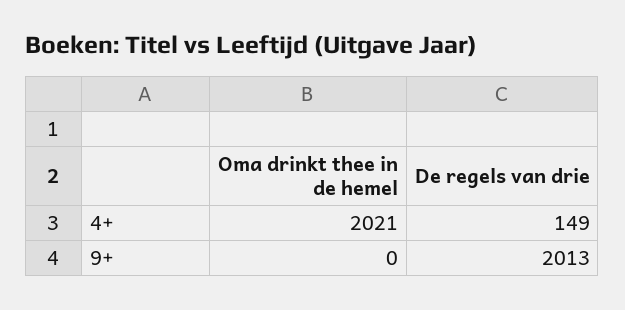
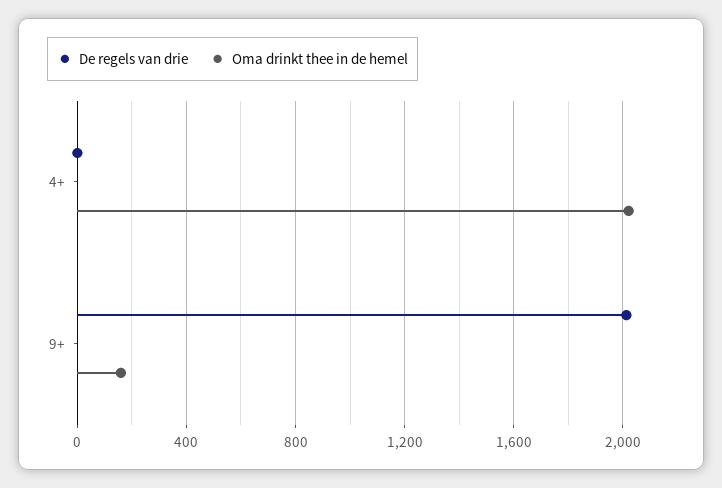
  {
    "Oma drinkt thee in de hemel": {
      "4+": 2021,
-     "9+": 0
+     "9+": 150
    },
    "De regels van drie": {
-     "4+": 149,
+     "4+": 0,
      "9+": 2013
    }
  }

